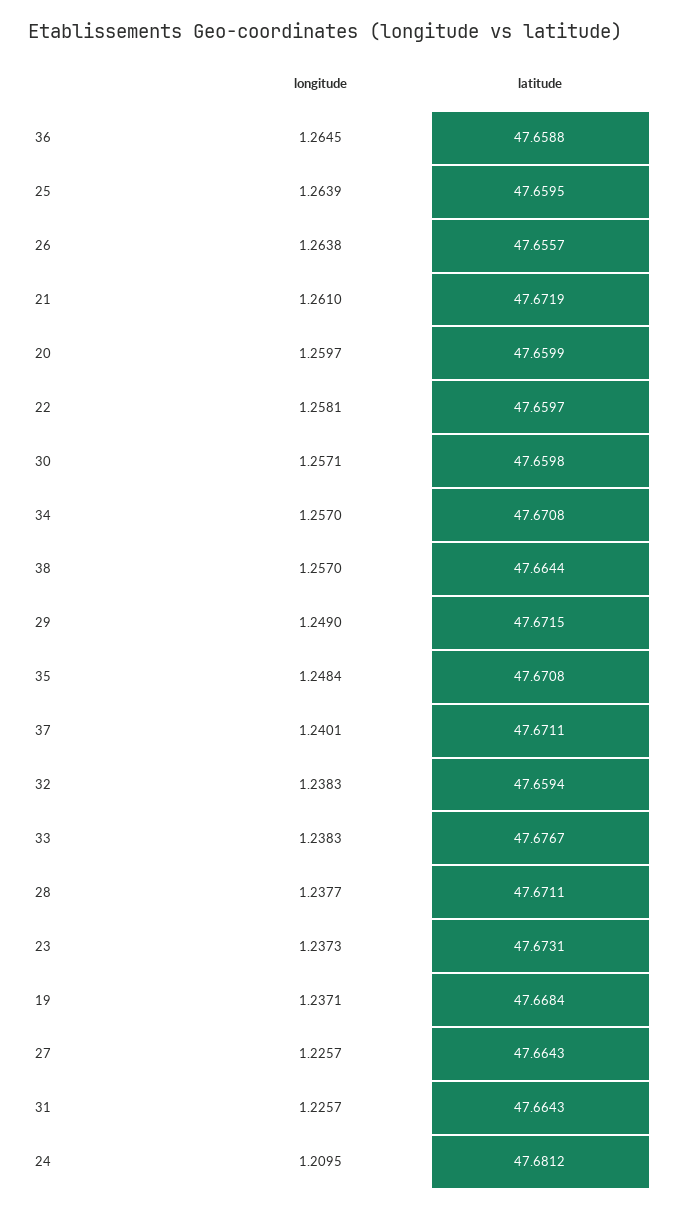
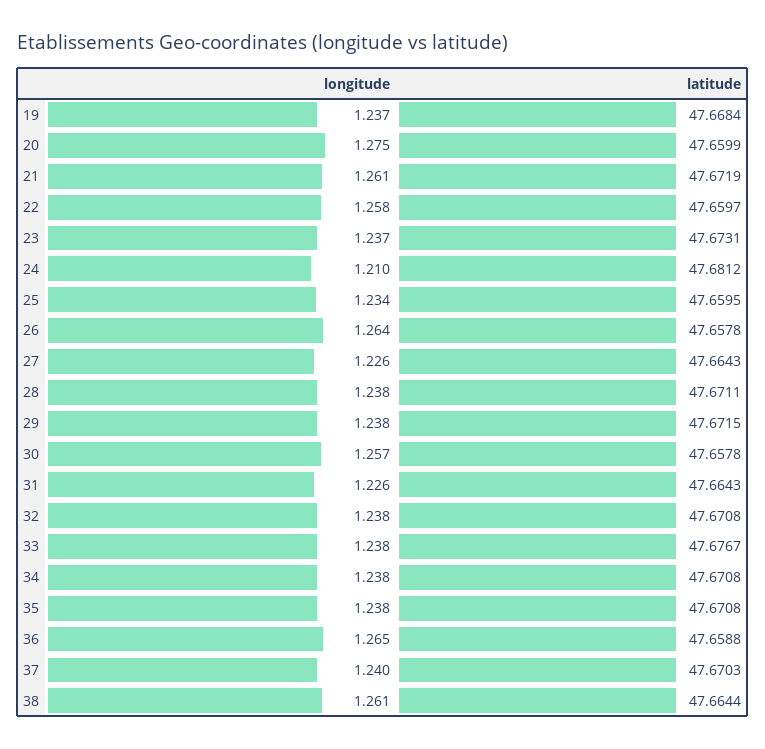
  {
    "longitude": {
      "36": 1.2645,
-     "25": 1.2639,
+     "25": 1.234,
      "26": 1.2638,
      "21": 1.261,
-     "20": 1.2597,
+     "20": 1.275,
      "22": 1.2581,
      "30": 1.2571,
-     "34": 1.257,
+     "34": 1.238,
-     "38": 1.257,
+     "38": 1.261,
-     "29": 1.249,
+     "29": 1.238,
-     "35": 1.2484,
+     "35": 1.238,
      "37": 1.2401,
      "32": 1.2383,
      "33": 1.2383,
      "28": 1.2377,
      "23": 1.2373,
      "19": 1.2371,
      "27": 1.2257,
      "31": 1.2257,
      "24": 1.2095
    },
    "latitude": {
      "36": 47.6588,
      "25": 47.6595,
-     "26": 47.6557,
+     "26": 47.6578,
      "21": 47.6719,
      "20": 47.6599,
      "22": 47.6597,
-     "30": 47.6598,
+     "30": 47.6578,
      "34": 47.6708,
      "38": 47.6644,
      "29": 47.6715,
      "35": 47.6708,
-     "37": 47.6711,
+     "37": 47.6703,
-     "32": 47.6594,
+     "32": 47.6708,
      "33": 47.6767,
      "28": 47.6711,
      "23": 47.6731,
      "19": 47.6684,
      "27": 47.6643,
      "31": 47.6643,
      "24": 47.6812
    }
  }

